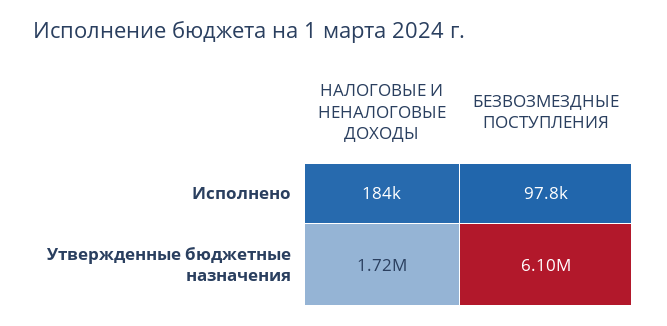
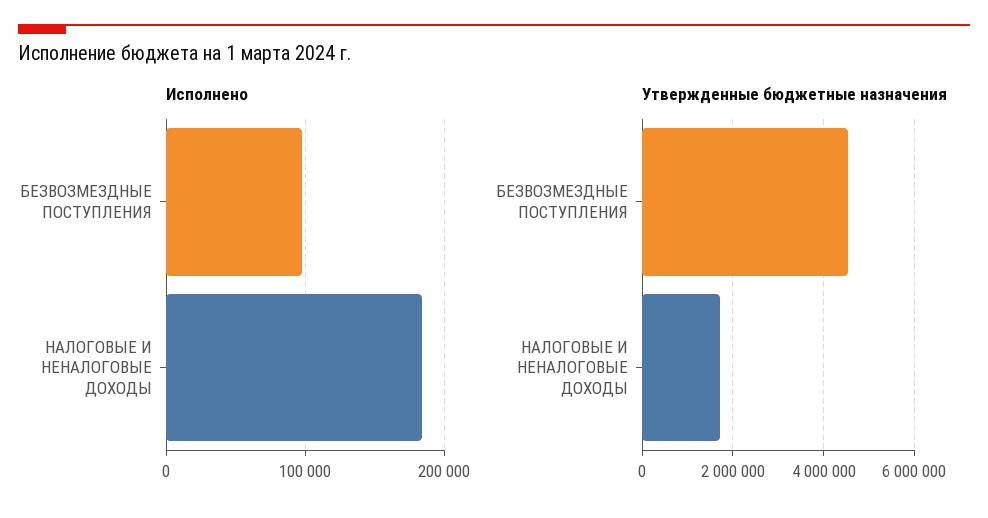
  {
    "Исполнено": {
      "НАЛОГОВЫЕ И НЕНАЛОГОВЫЕ ДОХОДЫ": 184000,
      "БЕЗВОЗМЕЗДНЫЕ ПОСТУПЛЕНИЯ": 97800
    },
    "Утвержденные бюджетные назначения": {
      "НАЛОГОВЫЕ И НЕНАЛОГОВЫЕ ДОХОДЫ": 1720000,
-     "БЕЗВОЗМЕЗДНЫЕ ПОСТУПЛЕНИЯ": 6100000
+     "БЕЗВОЗМЕЗДНЫЕ ПОСТУПЛЕНИЯ": 4600000
    }
  }

